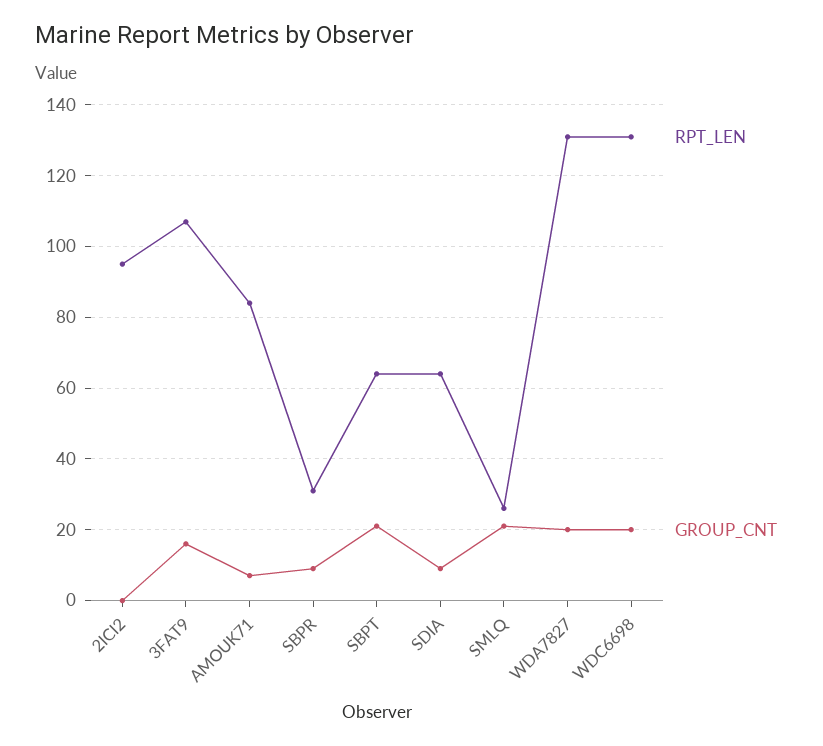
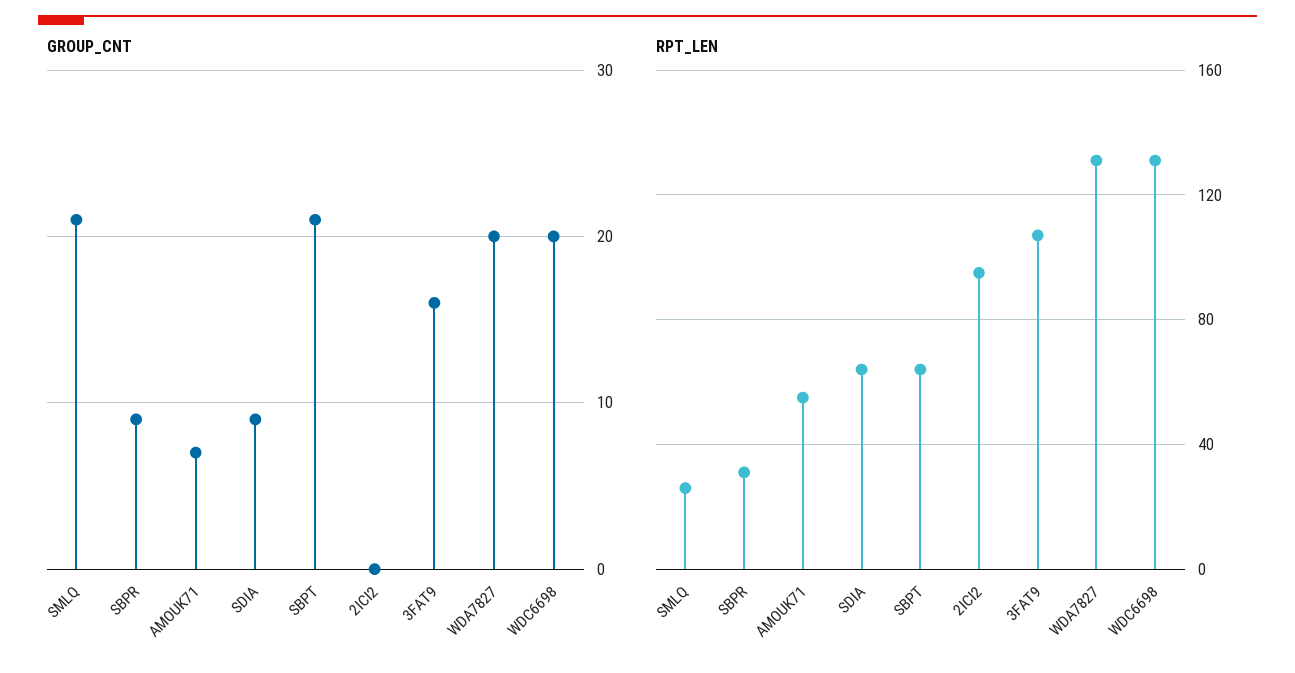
  {
    "RPT_LEN": {
      "2ICI2": 95,
      "3FAT9": 105,
-     "AMOUK71": 85,
+     "AMOUK71": 55,
      "SBPR": 30,
      "SBPT": 65,
      "SDIA": 65,
      "SMLQ": 25,
      "WDA7827": 130,
      "WDC6698": 130
    },
    "GROUP_CNT": {
      "2ICI2": 0,
      "3FAT9": 16,
      "AMOUK71": 7,
      "SBPR": 9,
      "SBPT": 21,
      "SDIA": 9,
      "SMLQ": 21,
      "WDA7827": 20,
      "WDC6698": 20
    }
  }

